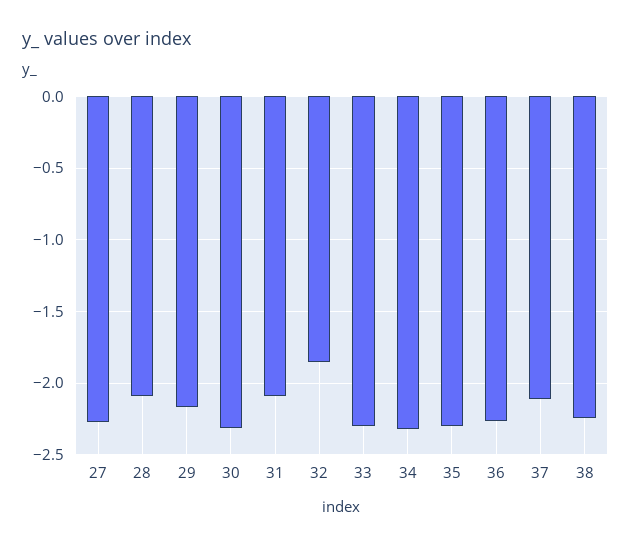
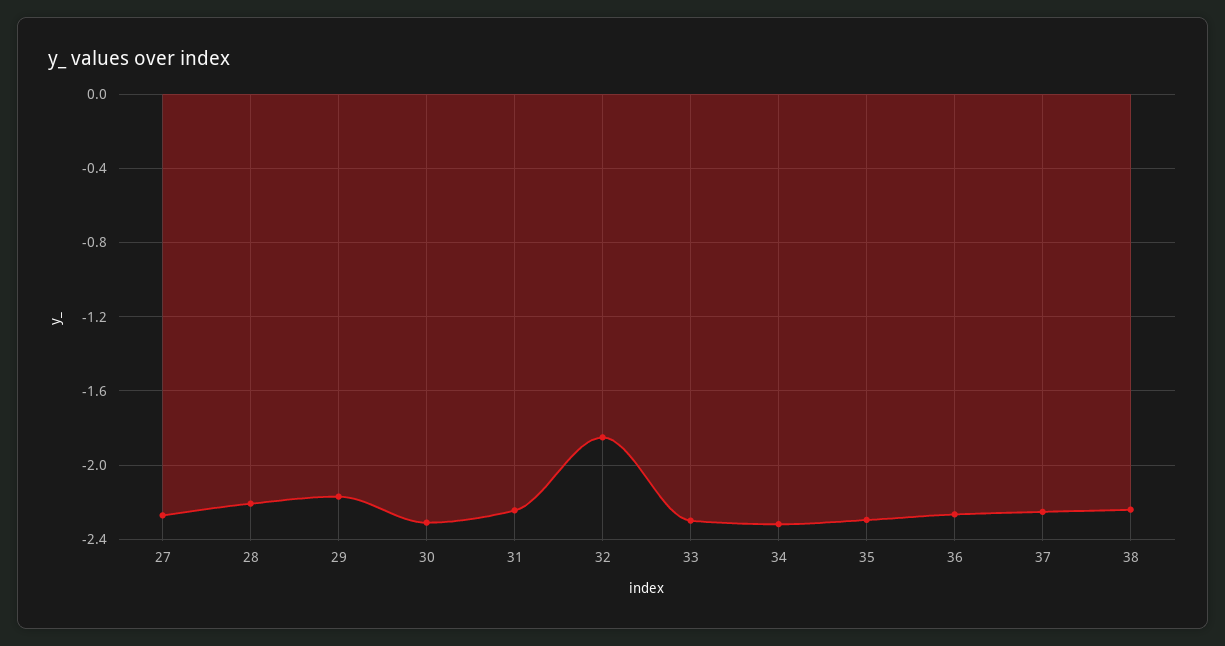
  {
    "27": -2.25,
-   "28": -2.1,
+   "28": -2.2,
    "29": -2.15,
    "30": -2.3,
-   "31": -2.1,
+   "31": -2.25,
    "32": -1.85,
    "33": -2.3,
    "34": -2.3,
    "35": -2.3,
    "36": -2.25,
-   "37": -2.1,
+   "37": -2.25,
    "38": -2.25
  }

